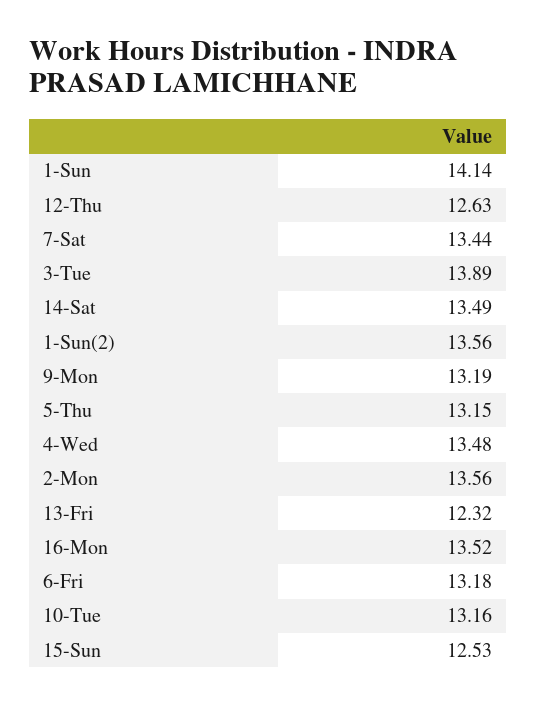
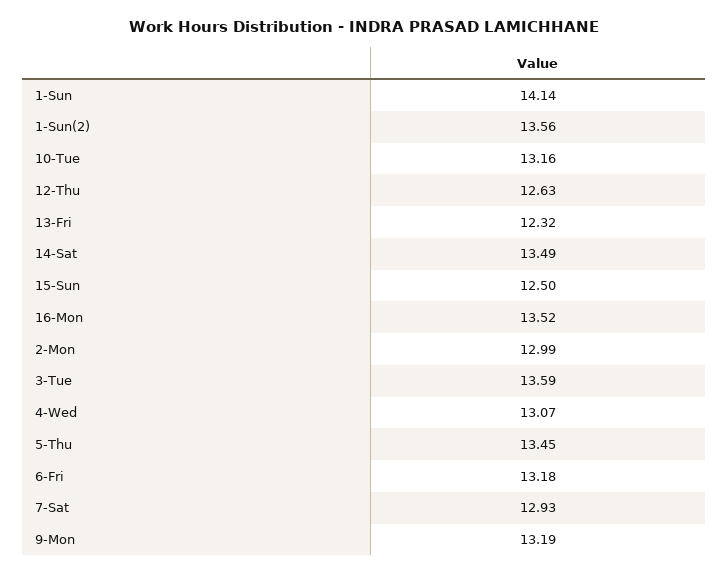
  {
    "1-Sun": 14.14,
    "12-Thu": 12.63,
-   "7-Sat": 13.44,
+   "7-Sat": 12.93,
-   "3-Tue": 13.89,
+   "3-Tue": 13.59,
    "14-Sat": 13.49,
    "1-Sun(2)": 13.56,
    "9-Mon": 13.19,
-   "5-Thu": 13.15,
+   "5-Thu": 13.45,
-   "4-Wed": 13.48,
+   "4-Wed": 13.07,
-   "2-Mon": 13.56,
+   "2-Mon": 12.99,
    "13-Fri": 12.32,
    "16-Mon": 13.52,
    "6-Fri": 13.18,
    "10-Tue": 13.16,
-   "15-Sun": 12.53
+   "15-Sun": 12.5
  }

